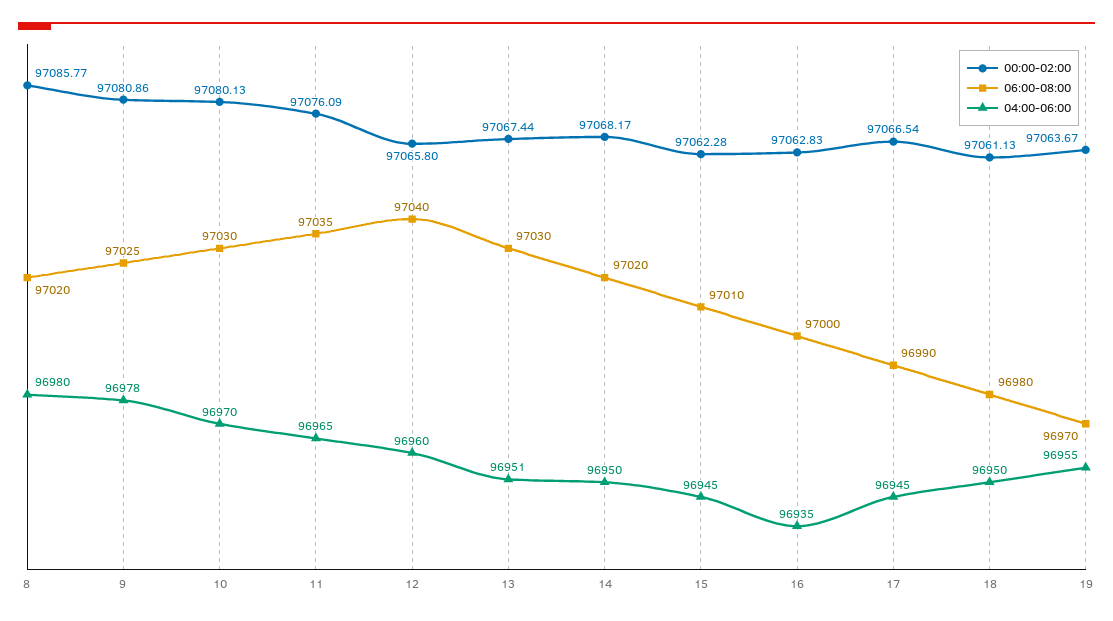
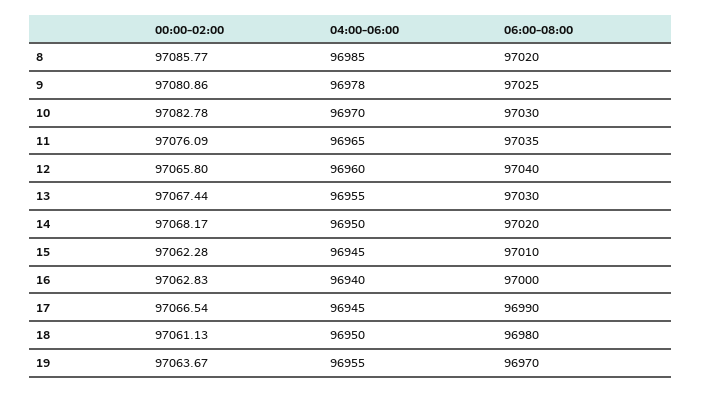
  {
    "00:00-02:00": {
      "8": 97085.77,
      "9": 97080.86,
-     "10": 97080.13,
+     "10": 97082.78,
      "11": 97076.09,
      "12": 97065.8,
      "13": 97067.44,
      "14": 97068.17,
      "15": 97062.28,
      "16": 97062.83,
      "17": 97066.54,
      "18": 97061.13,
      "19": 97063.67
    },
    "06:00-08:00": {
      "8": 97020,
      "9": 97025,
      "10": 97030,
      "11": 97035,
      "12": 97040,
      "13": 97030,
      "14": 97020,
      "15": 97010,
      "16": 97000,
      "17": 96990,
      "18": 96980,
      "19": 96970
    },
    "04:00-06:00": {
-     "8": 96980,
+     "8": 96985,
      "9": 96978,
      "10": 96970,
      "11": 96965,
      "12": 96960,
-     "13": 96951,
+     "13": 96955,
      "14": 96950,
      "15": 96945,
-     "16": 96935,
+     "16": 96940,
      "17": 96945,
      "18": 96950,
      "19": 96955
    }
  }

